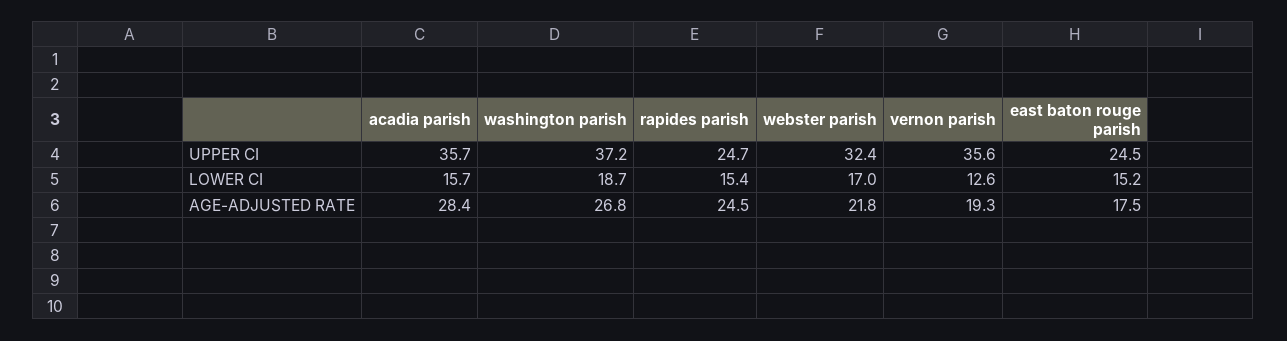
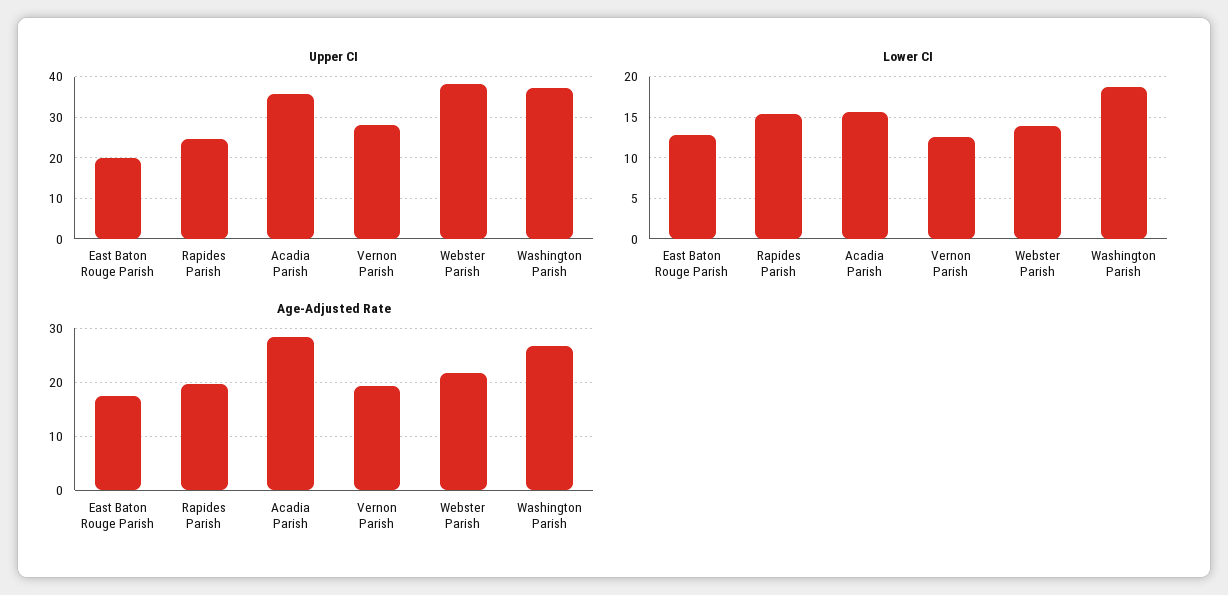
  {
    "UPPER CI": {
      "acadia parish": 35.7,
      "washington parish": 37.2,
      "rapides parish": 24.7,
-     "webster parish": 32.4,
+     "webster parish": 38,
-     "vernon parish": 35.6,
+     "vernon parish": 28,
-     "east baton rouge parish": 24.5
+     "east baton rouge parish": 20
    },
    "LOWER CI": {
      "acadia parish": 15.7,
      "washington parish": 18.7,
      "rapides parish": 15.4,
-     "webster parish": 17,
+     "webster parish": 14,
      "vernon parish": 12.6,
-     "east baton rouge parish": 15.2
+     "east baton rouge parish": 13
    },
    "AGE-ADJUSTED RATE": {
      "acadia parish": 28.4,
      "washington parish": 26.8,
-     "rapides parish": 24.5,
+     "rapides parish": 20,
      "webster parish": 21.8,
      "vernon parish": 19.3,
      "east baton rouge parish": 17.5
    }
  }

